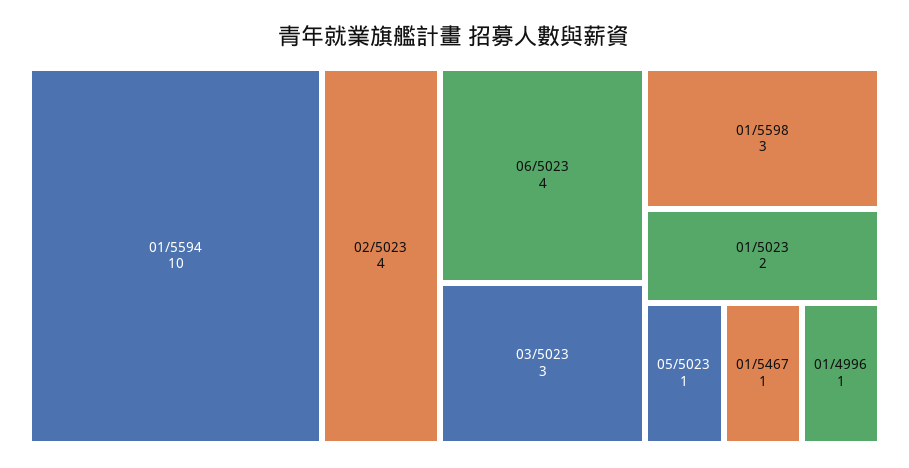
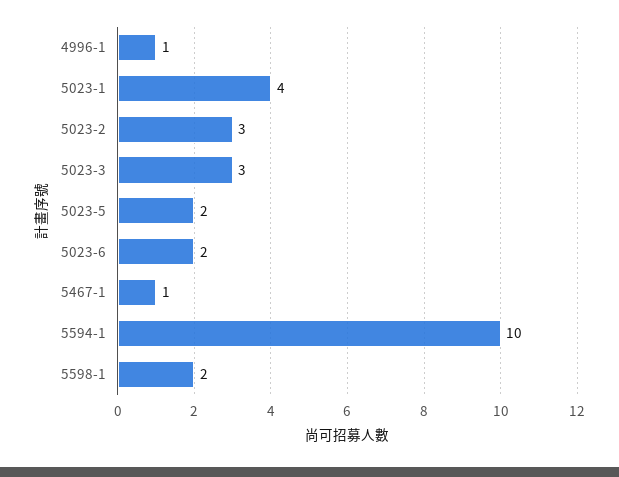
  {
    "01/5594": 10,
-   "02/5023": 4,
+   "02/5023": 3,
-   "06/5023": 4,
+   "06/5023": 2,
    "03/5023": 3,
-   "01/5598": 3,
+   "01/5598": 2,
-   "01/5023": 2,
+   "01/5023": 4,
-   "05/5023": 1,
+   "05/5023": 2,
    "01/5467": 1,
    "01/4996": 1
  }

